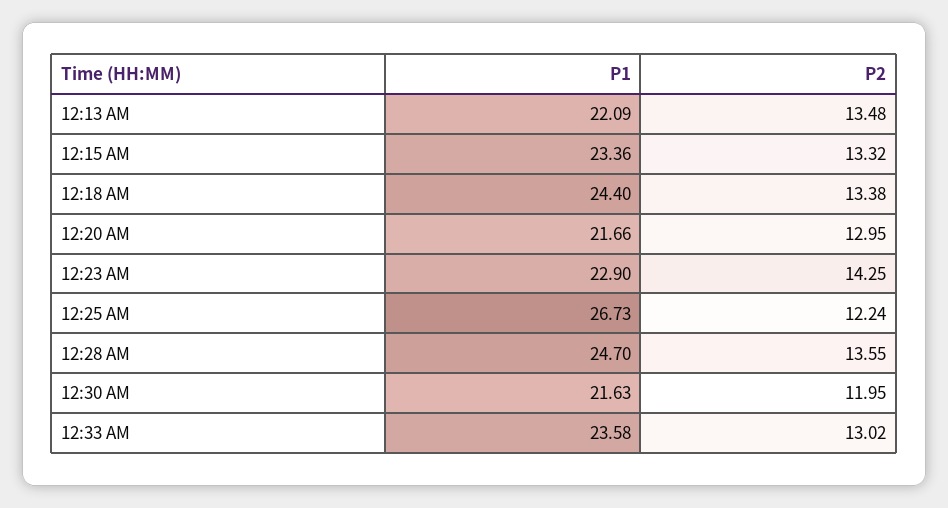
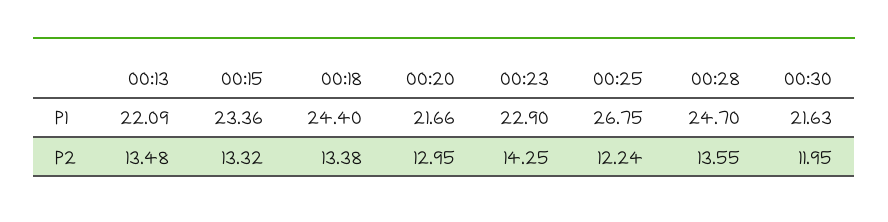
  {
    "P1": {
      "12:13 AM": 22.09,
      "12:15 AM": 23.36,
      "12:18 AM": 24.4,
      "12:20 AM": 21.66,
      "12:23 AM": 22.9,
-     "12:25 AM": 26.73,
+     "12:25 AM": 26.75,
      "12:28 AM": 24.7,
-     "12:30 AM": 21.63,
+     "12:30 AM": 21.63
-     "12:33 AM": 23.58
    },
    "P2": {
      "12:13 AM": 13.48,
      "12:15 AM": 13.32,
      "12:18 AM": 13.38,
      "12:20 AM": 12.95,
      "12:23 AM": 14.25,
      "12:25 AM": 12.24,
      "12:28 AM": 13.55,
-     "12:30 AM": 11.95,
+     "12:30 AM": 11.95
-     "12:33 AM": 13.02
    }
  }

